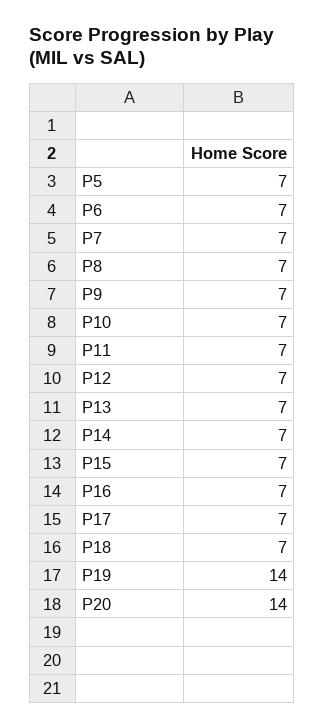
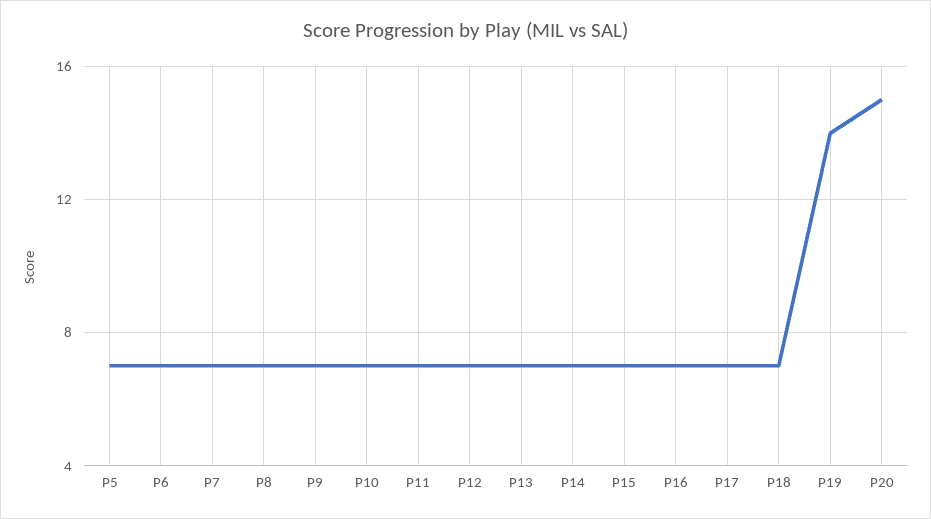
  {
    "P5": 7,
    "P6": 7,
    "P7": 7,
    "P8": 7,
    "P9": 7,
    "P10": 7,
    "P11": 7,
    "P12": 7,
    "P13": 7,
    "P14": 7,
    "P15": 7,
    "P16": 7,
    "P17": 7,
    "P18": 7,
    "P19": 14,
-   "P20": 14
+   "P20": 15
  }

